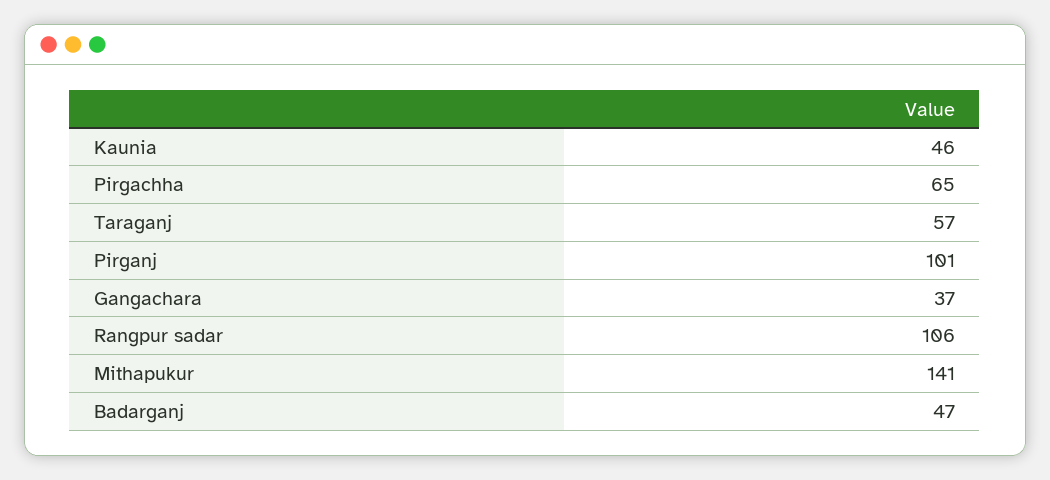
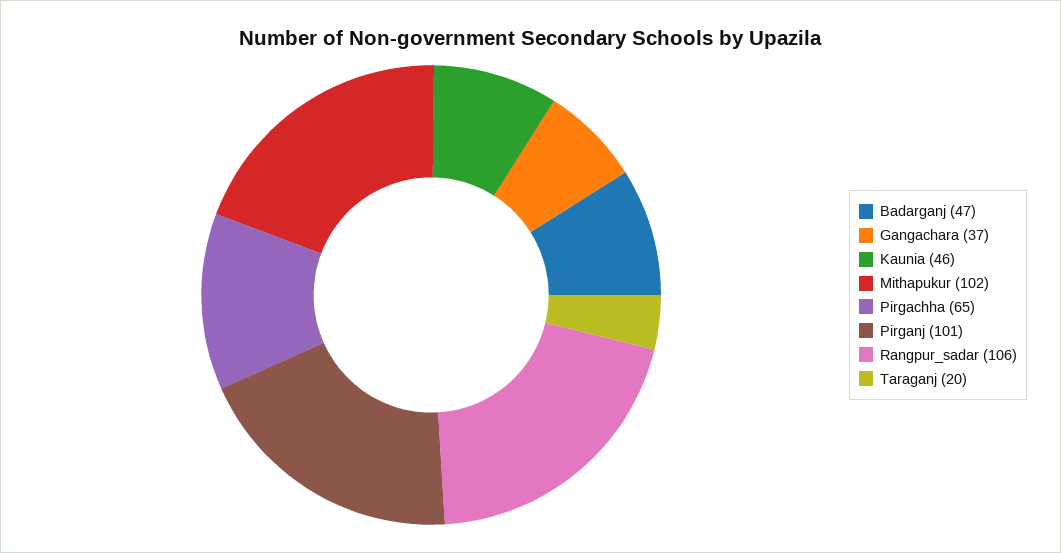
  {
    "Kaunia": 46,
    "Pirgachha": 65,
-   "Taraganj": 57,
+   "Taraganj": 20,
    "Pirganj": 101,
    "Gangachara": 37,
    "Rangpur sadar": 106,
-   "Mithapukur": 141,
+   "Mithapukur": 102,
    "Badarganj": 47
  }

